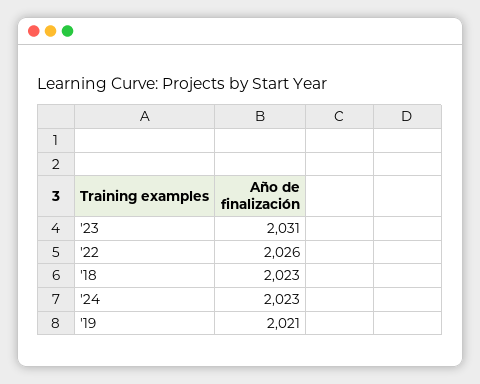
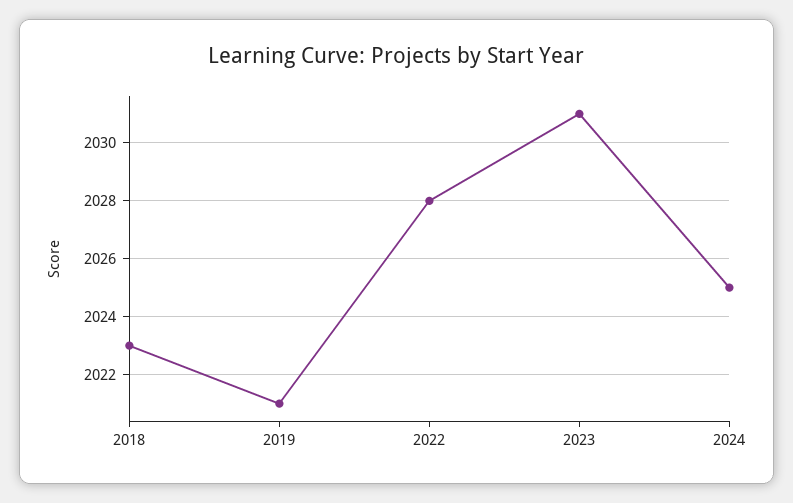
  {
    "'23": 2031,
-   "'22": 2026,
+   "'22": 2028,
    "'18": 2023,
-   "'24": 2023,
+   "'24": 2025,
    "'19": 2021
  }

